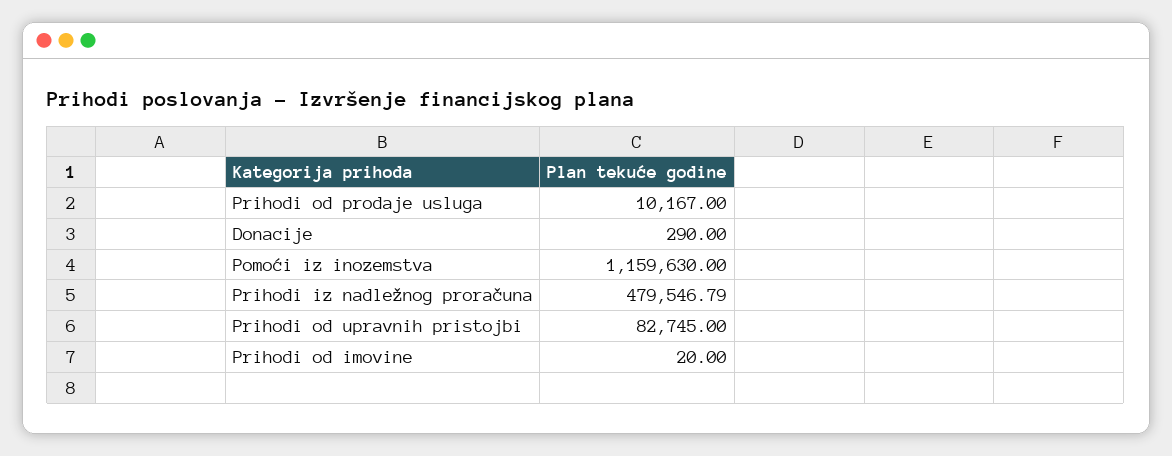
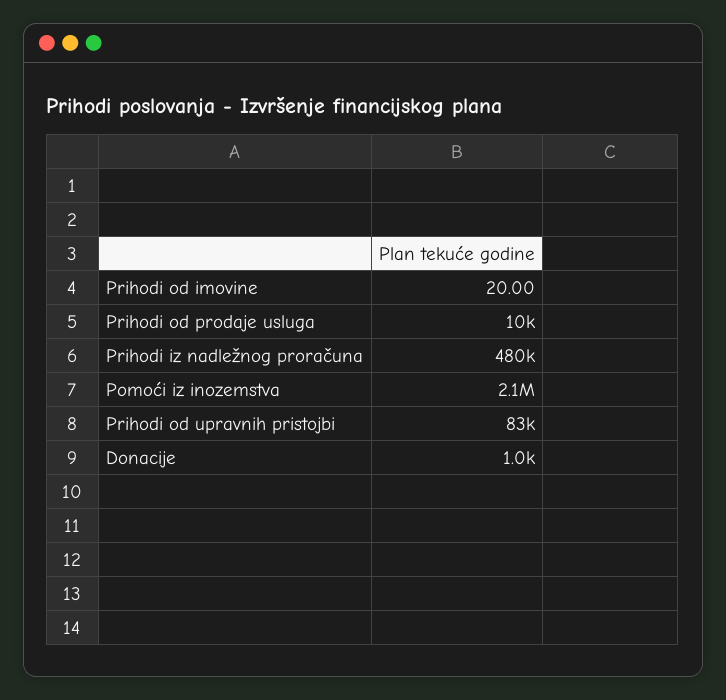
  {
    "Prihodi od prodaje usluga": 10167,
-   "Donacije": 290,
+   "Donacije": 1000,
-   "Pomoći iz inozemstva": 1159630,
+   "Pomoći iz inozemstva": 2100000,
    "Prihodi iz nadležnog proračuna": 479546.79,
    "Prihodi od upravnih pristojbi": 82745,
    "Prihodi od imovine": 20
  }

